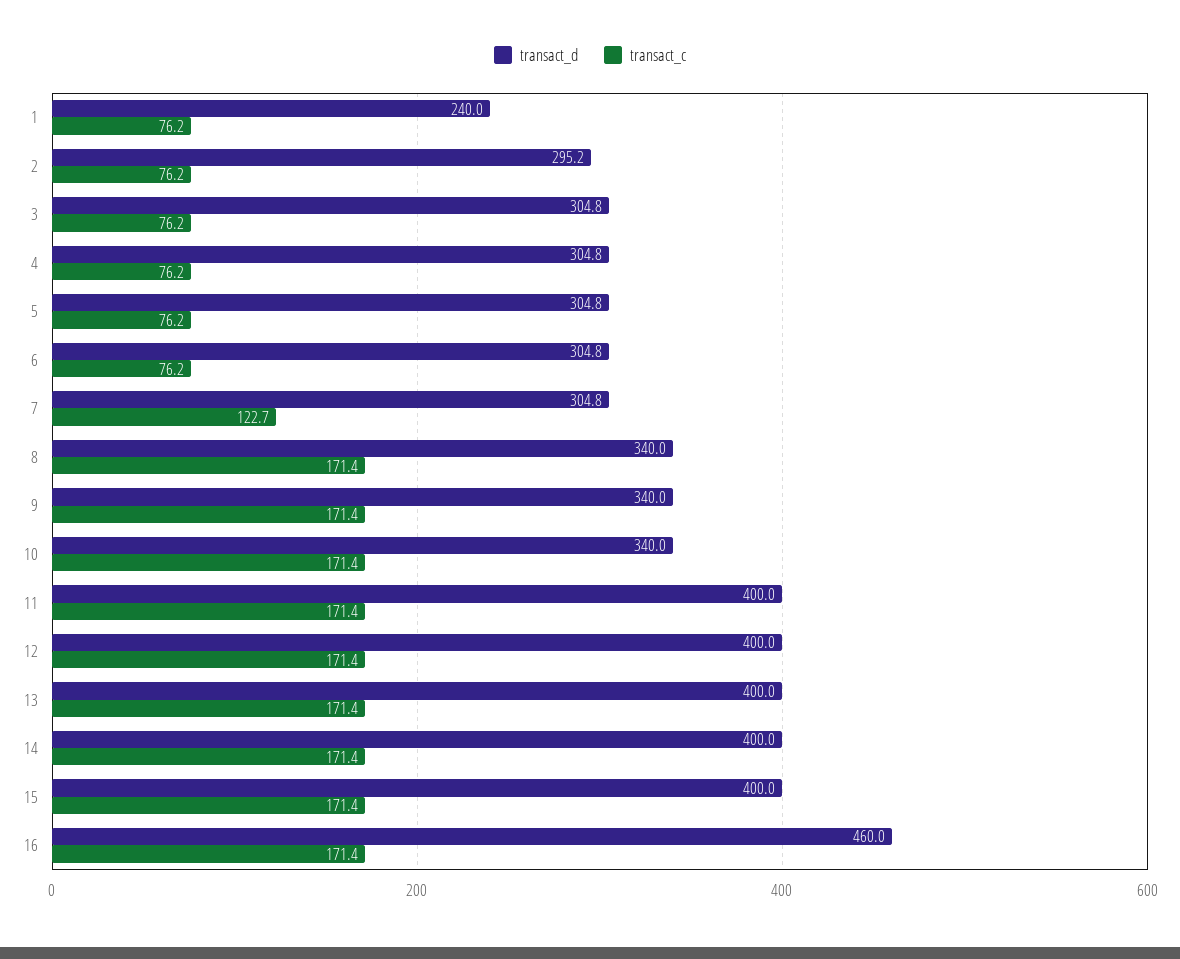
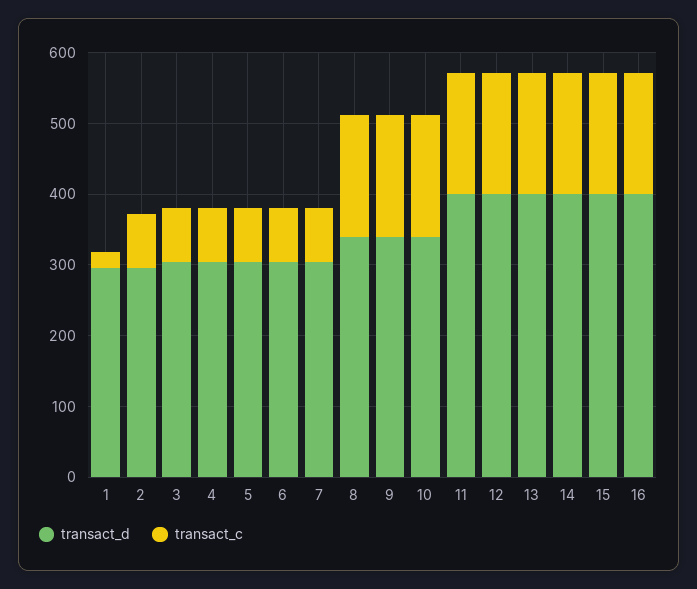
  {
    "transact_d": {
-     "1": 240,
+     "1": 300,
      "2": 295.2,
      "3": 304.8,
      "4": 304.8,
      "5": 304.8,
      "6": 304.8,
      "7": 304.8,
      "8": 340,
      "9": 340,
      "10": 340,
      "11": 400,
      "12": 400,
      "13": 400,
      "14": 400,
      "15": 400,
-     "16": 460
+     "16": 400
    },
    "transact_c": {
-     "1": 76.2,
+     "1": 20,
      "2": 76.2,
      "3": 76.2,
      "4": 76.2,
      "5": 76.2,
      "6": 76.2,
-     "7": 122.7,
+     "7": 80,
      "8": 171.4,
      "9": 171.4,
      "10": 171.4,
      "11": 171.4,
      "12": 171.4,
      "13": 171.4,
      "14": 171.4,
      "15": 171.4,
      "16": 171.4
    }
  }

